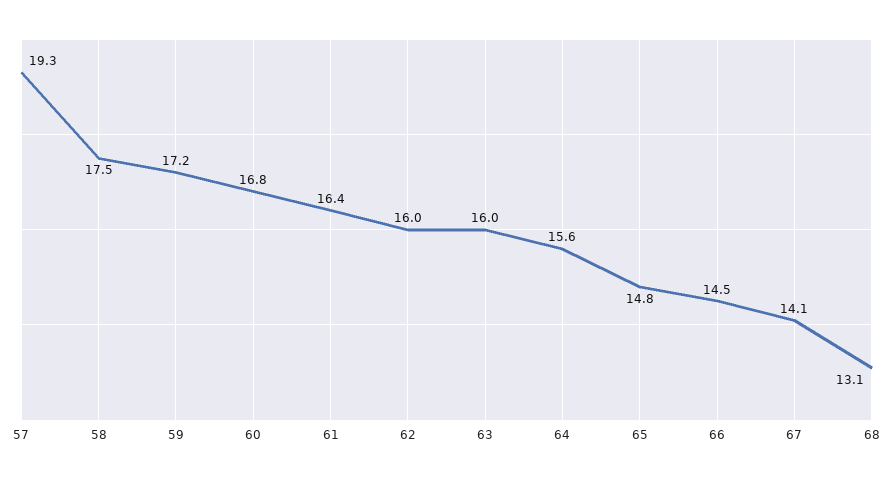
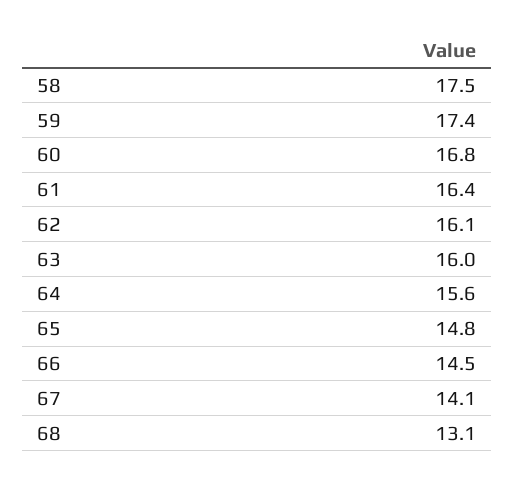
  {
-   "57": 19.3,
    "58": 17.5,
-   "59": 17.2,
+   "59": 17.4,
    "60": 16.8,
    "61": 16.4,
-   "62": 16,
+   "62": 16.1,
    "63": 16,
    "64": 15.6,
    "65": 14.8,
    "66": 14.5,
    "67": 14.1,
    "68": 13.1
  }

